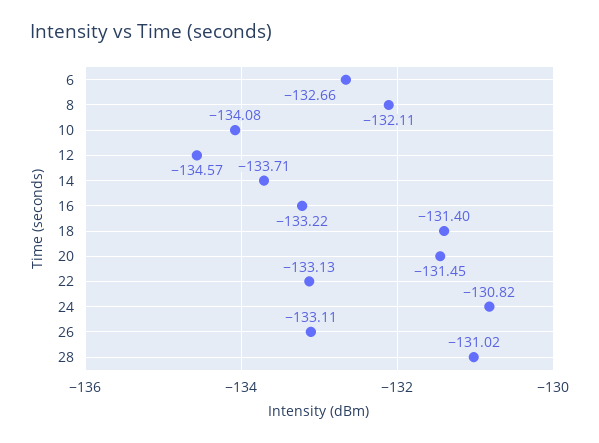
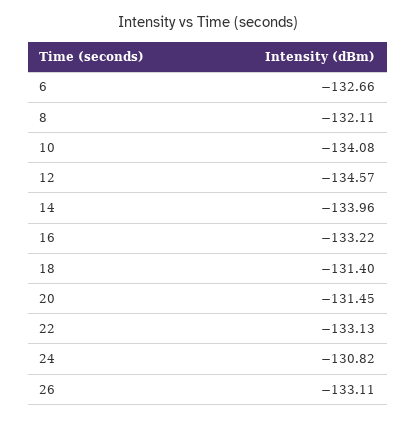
  {
    "6": -132.66,
    "8": -132.11,
    "10": -134.08,
    "12": -134.57,
-   "14": -133.71,
+   "14": -133.96,
    "16": -133.22,
    "18": -131.4,
    "20": -131.45,
    "22": -133.13,
    "24": -130.82,
-   "26": -133.11,
+   "26": -133.11
-   "28": -131.02
  }

